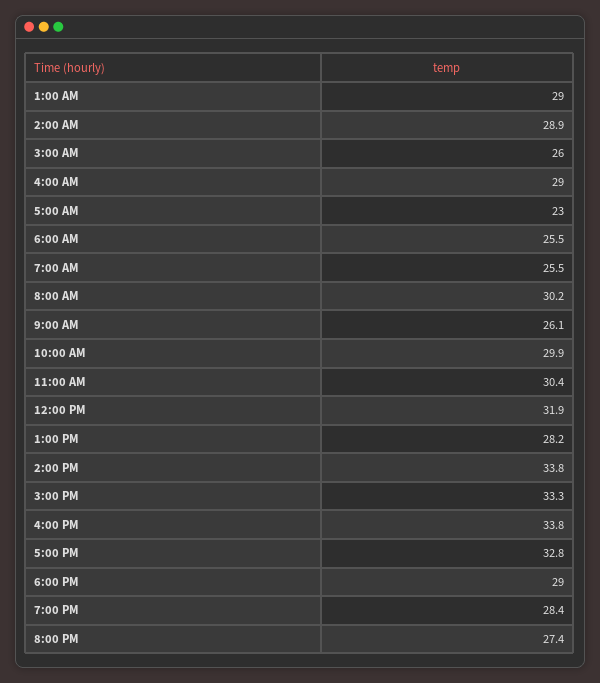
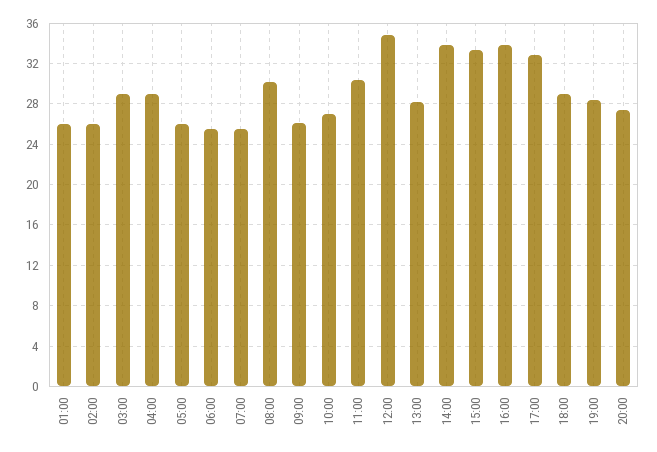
  {
-   "1:00 AM": 29,
+   "1:00 AM": 26,
-   "2:00 AM": 28.9,
+   "2:00 AM": 26,
-   "3:00 AM": 26,
+   "3:00 AM": 29,
    "4:00 AM": 29,
-   "5:00 AM": 23,
+   "5:00 AM": 26,
    "6:00 AM": 25.5,
    "7:00 AM": 25.5,
    "8:00 AM": 30.2,
    "9:00 AM": 26.1,
-   "10:00 AM": 29.9,
+   "10:00 AM": 27,
    "11:00 AM": 30.4,
-   "12:00 PM": 31.9,
+   "12:00 PM": 35,
    "1:00 PM": 28.2,
    "2:00 PM": 33.8,
    "3:00 PM": 33.3,
    "4:00 PM": 33.8,
    "5:00 PM": 32.8,
    "6:00 PM": 29,
    "7:00 PM": 28.4,
    "8:00 PM": 27.4
  }

